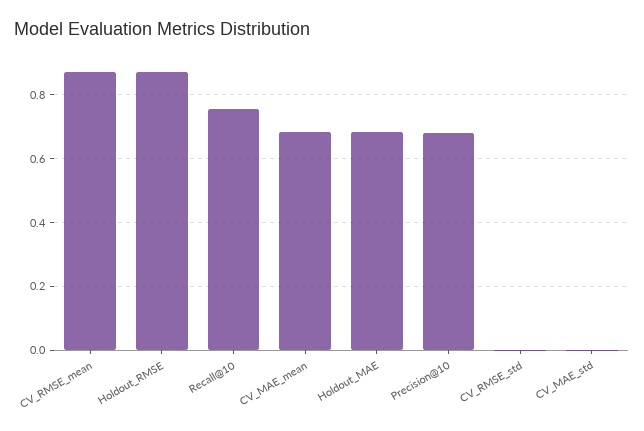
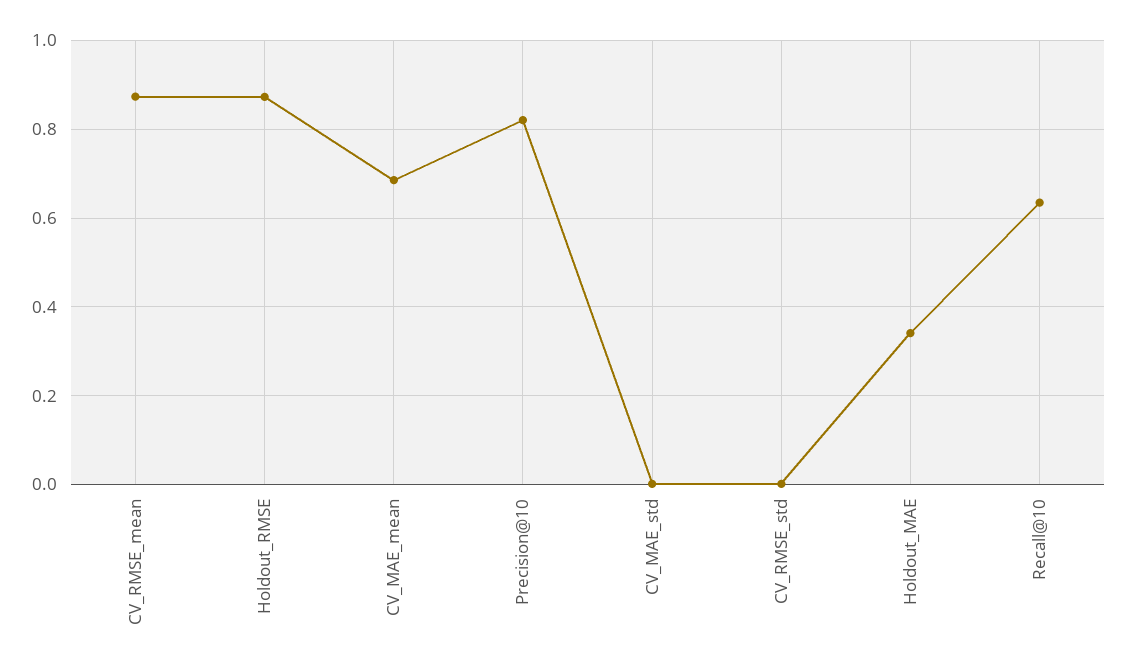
  {
    "CV_RMSE_mean": 0.88,
    "Holdout_RMSE": 0.88,
-   "Recall@10": 0.76,
+   "Recall@10": 0.64,
    "CV_MAE_mean": 0.68,
-   "Holdout_MAE": 0.68,
+   "Holdout_MAE": 0.34,
-   "Precision@10": 0.68,
+   "Precision@10": 0.82,
    "CV_RMSE_std": 0,
    "CV_MAE_std": 0
  }

